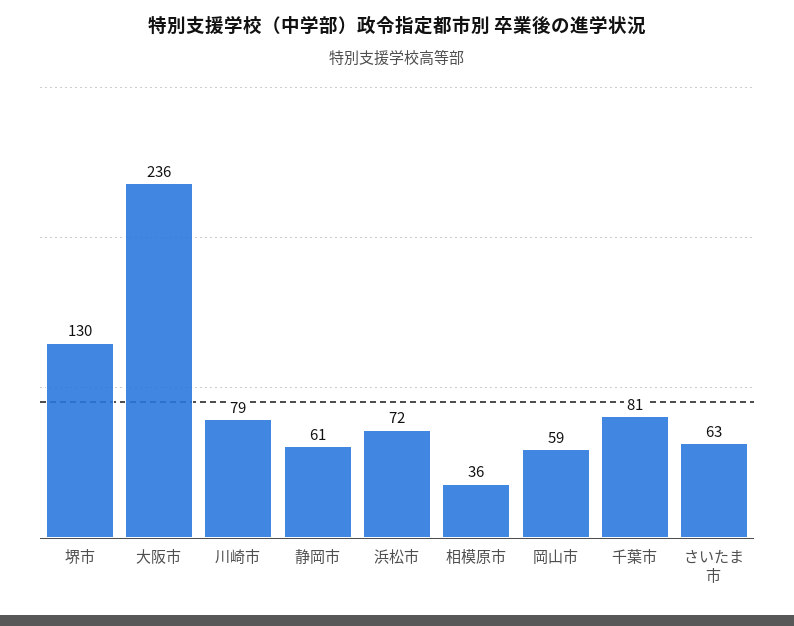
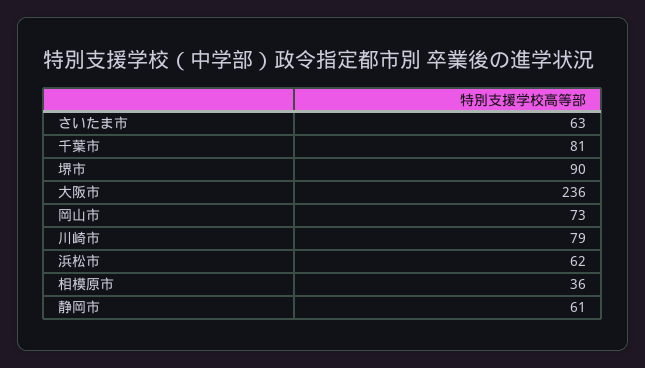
  {
-   "堺市": 130,
+   "堺市": 90,
    "大阪市": 236,
    "川崎市": 79,
    "静岡市": 61,
-   "浜松市": 72,
+   "浜松市": 62,
    "相模原市": 36,
-   "岡山市": 59,
+   "岡山市": 73,
    "千葉市": 81,
    "さいたま市": 63
  }

